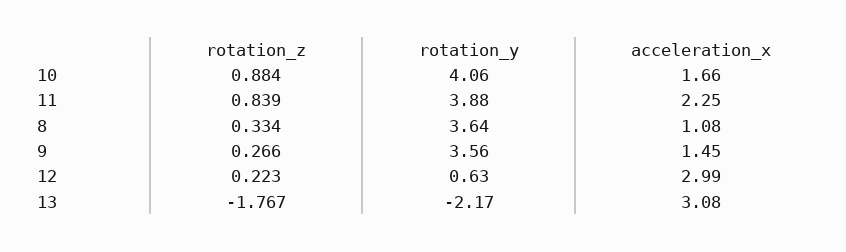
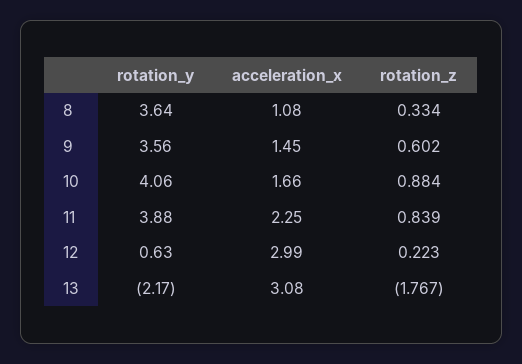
  {
    "rotation_z": {
      "10": 0.884,
      "11": 0.839,
      "8": 0.334,
-     "9": 0.266,
+     "9": 0.602,
      "12": 0.223,
      "13": -1.767
    },
    "rotation_y": {
      "10": 4.06,
      "11": 3.88,
      "8": 3.64,
      "9": 3.56,
      "12": 0.63,
      "13": -2.17
    },
    "acceleration_x": {
      "10": 1.66,
      "11": 2.25,
      "8": 1.08,
      "9": 1.45,
      "12": 2.99,
      "13": 3.08
    }
  }

